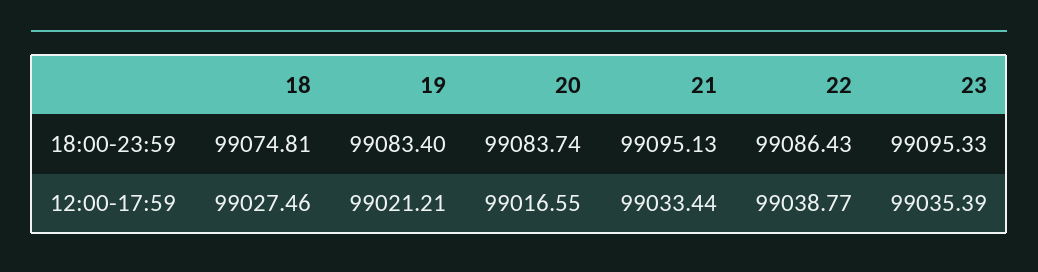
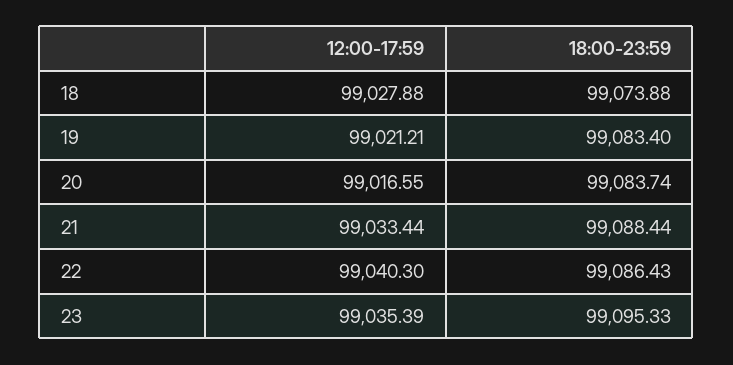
  {
    "18": {
-     "18:00-23:59": 99074.81,
+     "18:00-23:59": 99073.88,
-     "12:00-17:59": 99027.46
+     "12:00-17:59": 99027.88
    },
    "19": {
      "18:00-23:59": 99083.4,
      "12:00-17:59": 99021.21
    },
    "20": {
      "18:00-23:59": 99083.74,
      "12:00-17:59": 99016.55
    },
    "21": {
-     "18:00-23:59": 99095.13,
+     "18:00-23:59": 99088.44,
      "12:00-17:59": 99033.44
    },
    "22": {
      "18:00-23:59": 99086.43,
-     "12:00-17:59": 99038.77
+     "12:00-17:59": 99040.3
    },
    "23": {
      "18:00-23:59": 99095.33,
      "12:00-17:59": 99035.39
    }
  }

